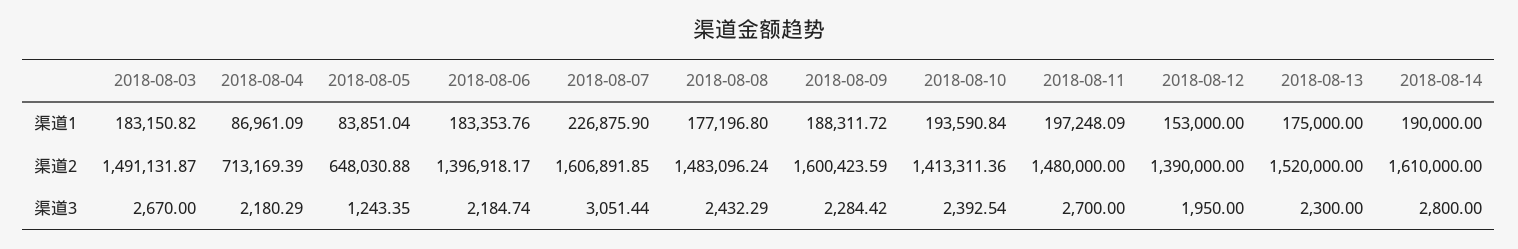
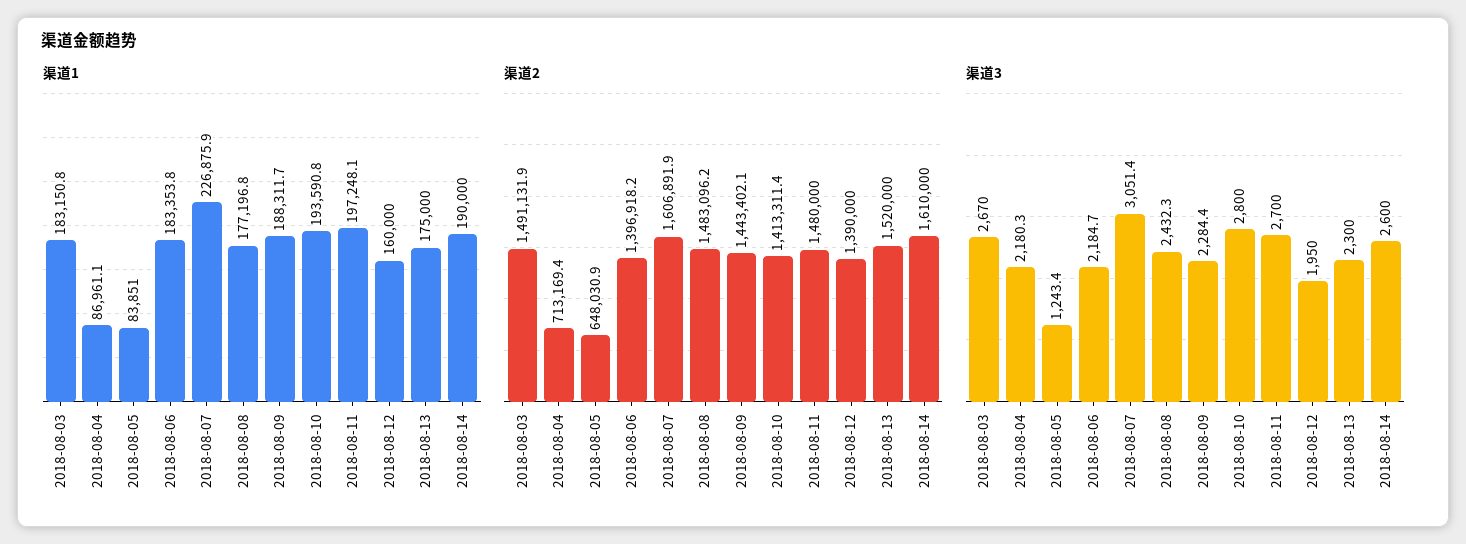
  {
    "渠道1": {
      "2018-08-03": 183150.82,
      "2018-08-04": 86961.09,
      "2018-08-05": 83851.04,
      "2018-08-06": 183353.76,
      "2018-08-07": 226875.9,
      "2018-08-08": 177196.8,
      "2018-08-09": 188311.72,
      "2018-08-10": 193590.84,
      "2018-08-11": 197248.09,
-     "2018-08-12": 153000,
+     "2018-08-12": 160000,
      "2018-08-13": 175000,
      "2018-08-14": 190000
    },
    "渠道2": {
      "2018-08-03": 1491131.87,
      "2018-08-04": 713169.39,
      "2018-08-05": 648030.88,
      "2018-08-06": 1396918.17,
      "2018-08-07": 1606891.85,
      "2018-08-08": 1483096.24,
-     "2018-08-09": 1600423.59,
+     "2018-08-09": 1443402.1,
      "2018-08-10": 1413311.36,
      "2018-08-11": 1480000,
      "2018-08-12": 1390000,
      "2018-08-13": 1520000,
      "2018-08-14": 1610000
    },
    "渠道3": {
      "2018-08-03": 2670,
      "2018-08-04": 2180.29,
      "2018-08-05": 1243.35,
      "2018-08-06": 2184.74,
      "2018-08-07": 3051.44,
      "2018-08-08": 2432.29,
      "2018-08-09": 2284.42,
-     "2018-08-10": 2392.54,
+     "2018-08-10": 2800,
      "2018-08-11": 2700,
      "2018-08-12": 1950,
      "2018-08-13": 2300,
-     "2018-08-14": 2800
+     "2018-08-14": 2600
    }
  }

